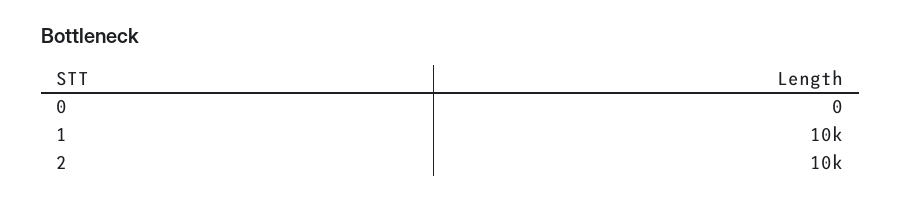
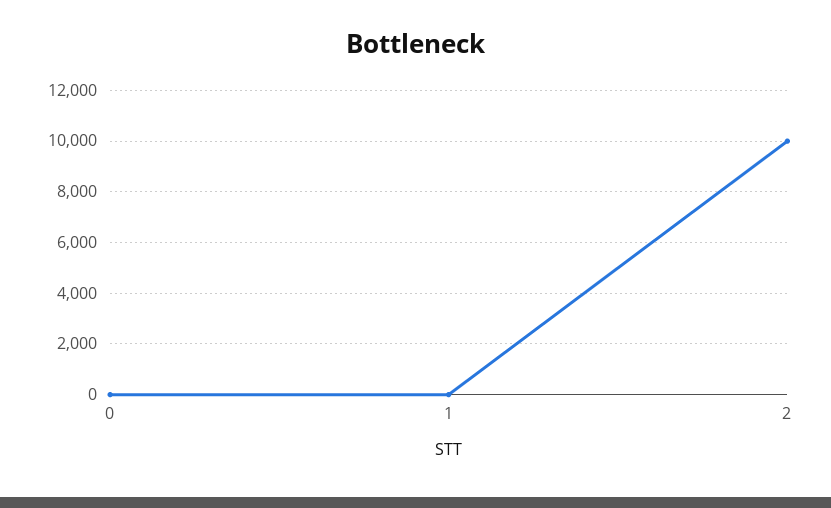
  {
    "0": 0,
-   "1": 10000,
+   "1": 0,
    "2": 10000
  }

